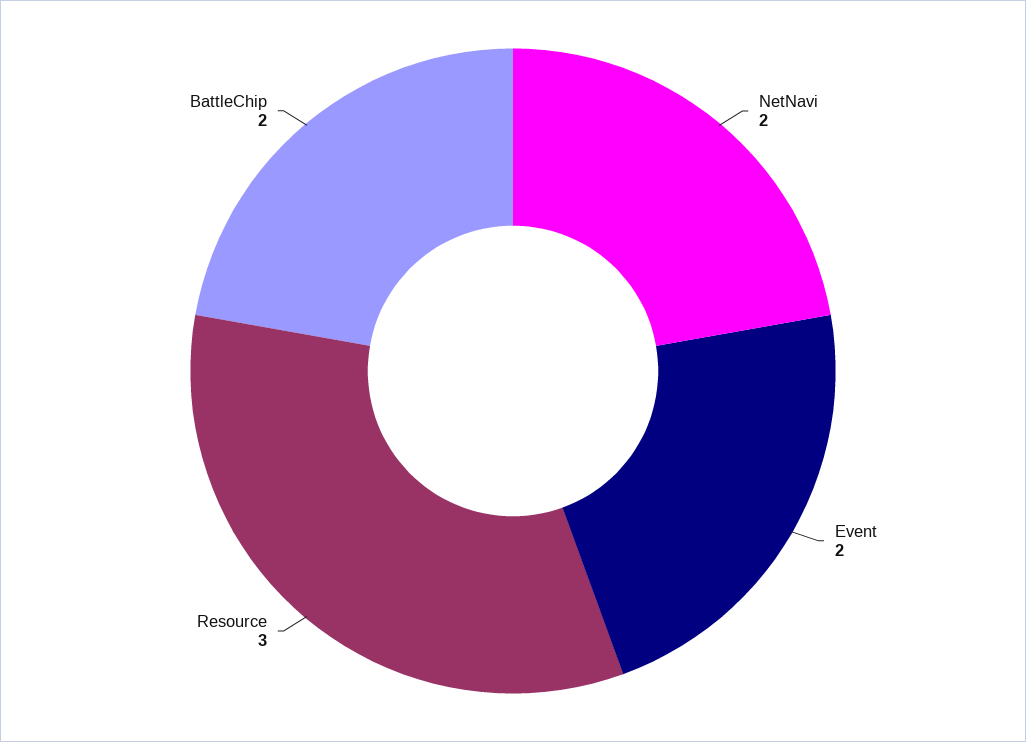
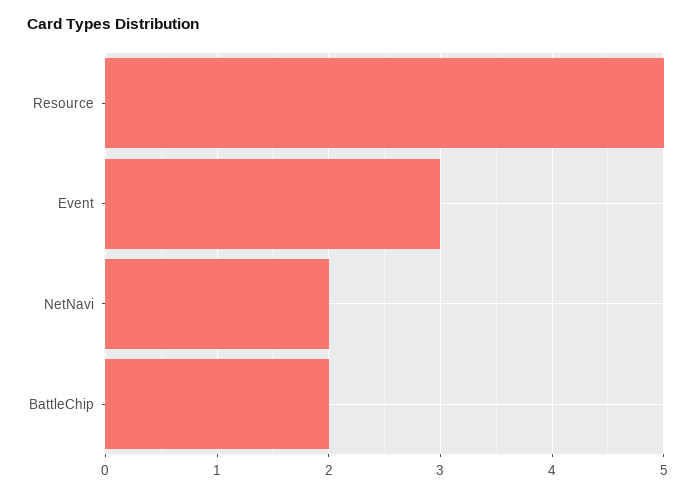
  {
    "NetNavi": 2,
-   "Event": 2,
+   "Event": 3,
-   "Resource": 3,
+   "Resource": 5,
    "BattleChip": 2
  }

